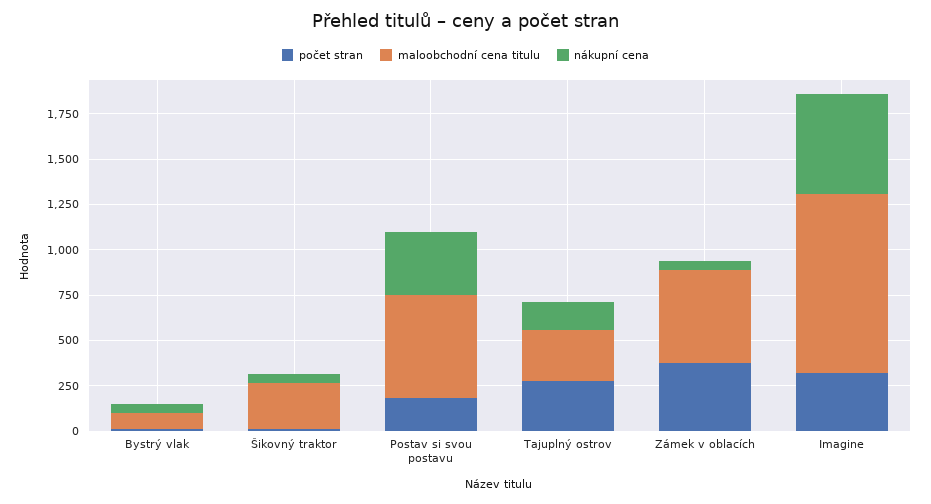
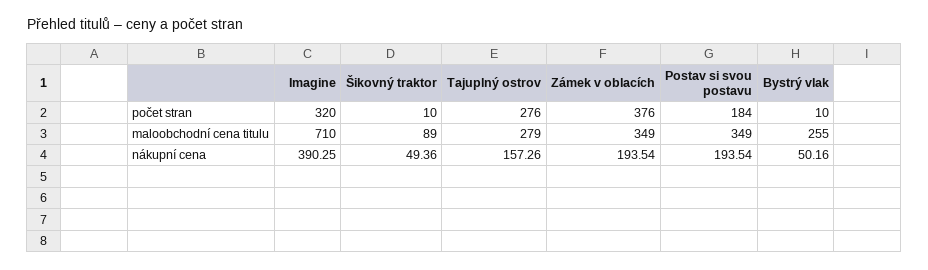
  {
    "počet stran": {
      "Bystrý vlak": 10,
      "Šikovný traktor": 10,
      "Postav si svou postavu": 184,
      "Tajuplný ostrov": 276,
      "Zámek v oblacích": 376,
      "Imagine": 320
    },
    "maloobchodní cena titulu": {
-     "Bystrý vlak": 100,
+     "Bystrý vlak": 255,
-     "Šikovný traktor": 250,
+     "Šikovný traktor": 89,
-     "Postav si svou postavu": 550,
+     "Postav si svou postavu": 349,
      "Tajuplný ostrov": 279,
-     "Zámek v oblacích": 500,
+     "Zámek v oblacích": 349,
-     "Imagine": 1000
+     "Imagine": 710
    },
    "nákupní cena": {
      "Bystrý vlak": 50.16,
      "Šikovný traktor": 49.36,
-     "Postav si svou postavu": 350,
+     "Postav si svou postavu": 193.54,
      "Tajuplný ostrov": 157.26,
-     "Zámek v oblacích": 50,
+     "Zámek v oblacích": 193.54,
-     "Imagine": 550
+     "Imagine": 390.25
    }
  }

